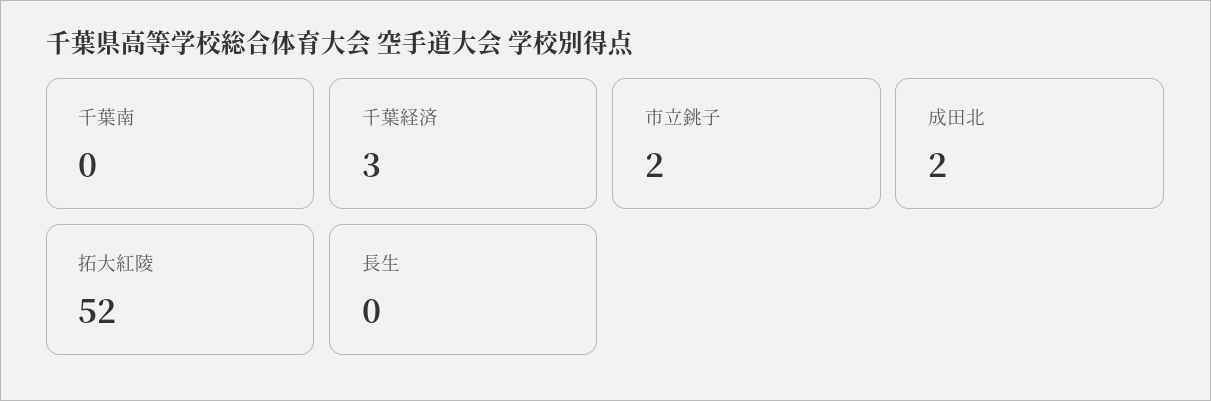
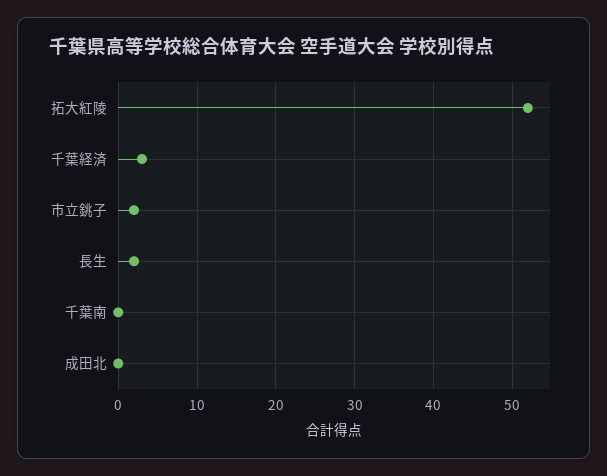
  {
    "千葉南": 0,
    "千葉経済": 3,
    "市立銚子": 2,
-   "成田北": 2,
+   "成田北": 0,
    "拓大紅陵": 52,
-   "長生": 0
+   "長生": 2
  }

